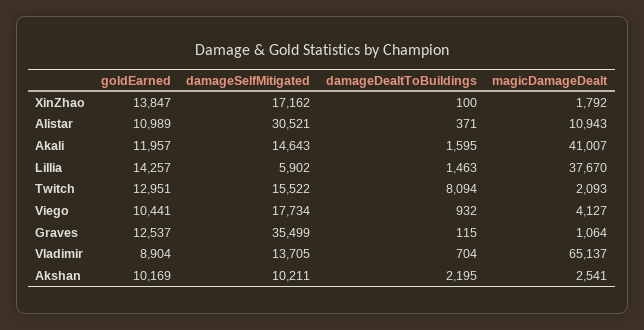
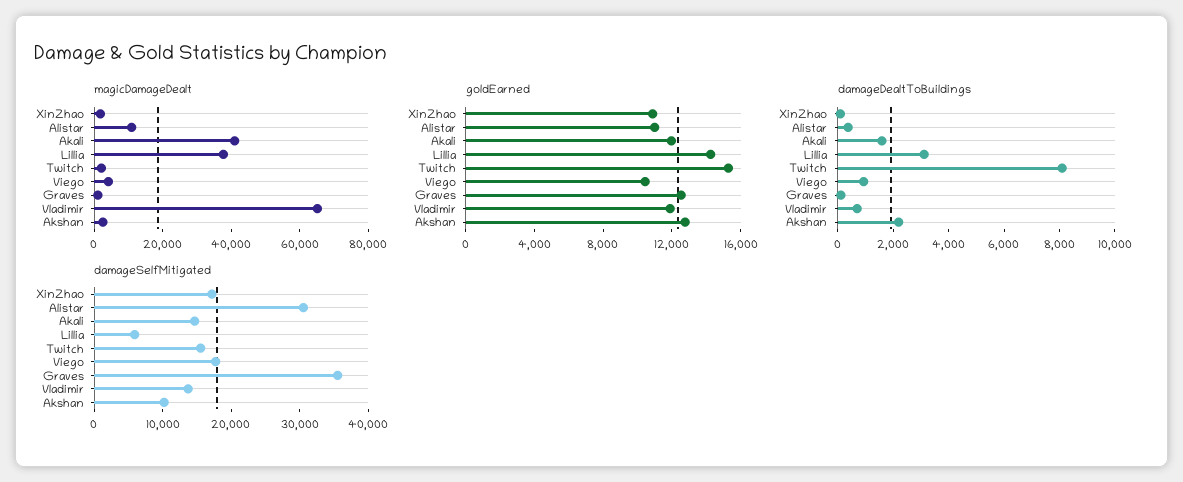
  {
    "goldEarned": {
-     "XinZhao": 13847,
+     "XinZhao": 11000,
      "Alistar": 10989,
      "Akali": 11957,
      "Lillia": 14257,
-     "Twitch": 12951,
+     "Twitch": 15000,
      "Viego": 10441,
      "Graves": 12537,
-     "Vladimir": 8904,
+     "Vladimir": 12000,
-     "Akshan": 10169
+     "Akshan": 13000
    },
    "damageSelfMitigated": {
      "XinZhao": 17162,
      "Alistar": 30521,
      "Akali": 14643,
      "Lillia": 5902,
      "Twitch": 15522,
      "Viego": 17734,
      "Graves": 35499,
      "Vladimir": 13705,
      "Akshan": 10211
    },
    "damageDealtToBuildings": {
      "XinZhao": 100,
      "Alistar": 371,
      "Akali": 1595,
-     "Lillia": 1463,
+     "Lillia": 3000,
      "Twitch": 8094,
      "Viego": 932,
      "Graves": 115,
      "Vladimir": 704,
      "Akshan": 2195
    },
    "magicDamageDealt": {
      "XinZhao": 1792,
      "Alistar": 10943,
      "Akali": 41007,
      "Lillia": 37670,
      "Twitch": 2093,
      "Viego": 4127,
      "Graves": 1064,
      "Vladimir": 65137,
      "Akshan": 2541
    }
  }

